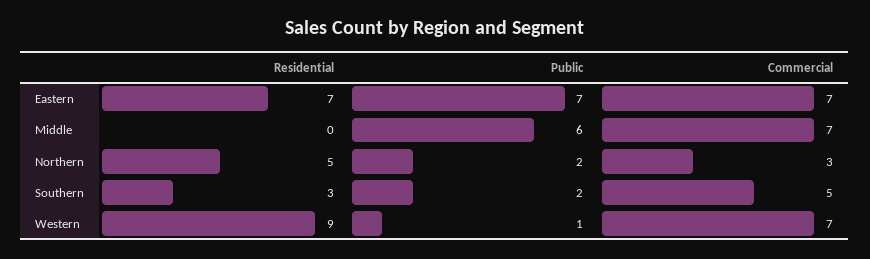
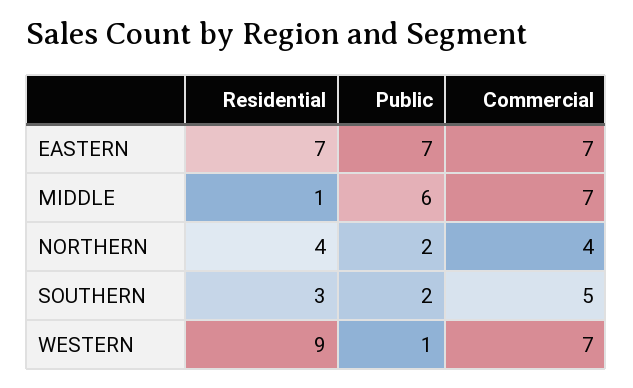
  {
    "Residential": {
      "Eastern": 7,
-     "Middle": 0,
+     "Middle": 1,
-     "Northern": 5,
+     "Northern": 4,
      "Southern": 3,
      "Western": 9
    },
    "Public": {
      "Eastern": 7,
      "Middle": 6,
      "Northern": 2,
      "Southern": 2,
      "Western": 1
    },
    "Commercial": {
      "Eastern": 7,
      "Middle": 7,
-     "Northern": 3,
+     "Northern": 4,
      "Southern": 5,
      "Western": 7
    }
  }

